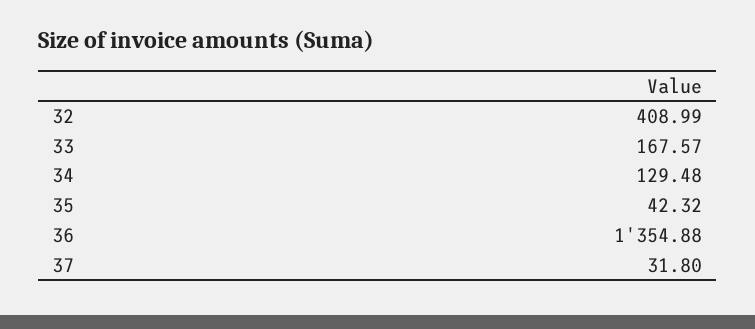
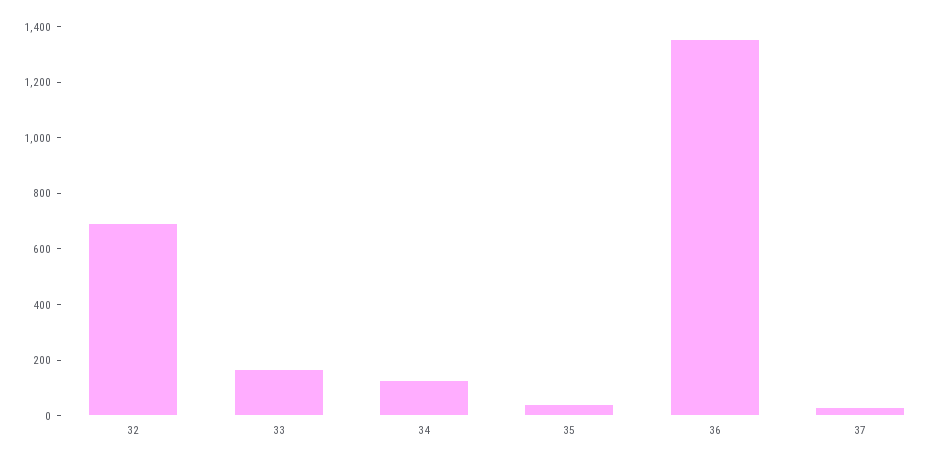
  {
-   "32": 408.99,
+   "32": 700,
    "33": 167.57,
    "34": 129.48,
    "35": 42.32,
    "36": 1354.88,
    "37": 31.8
  }

